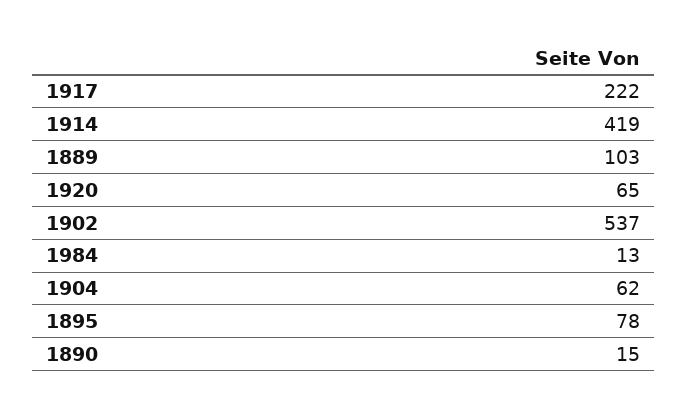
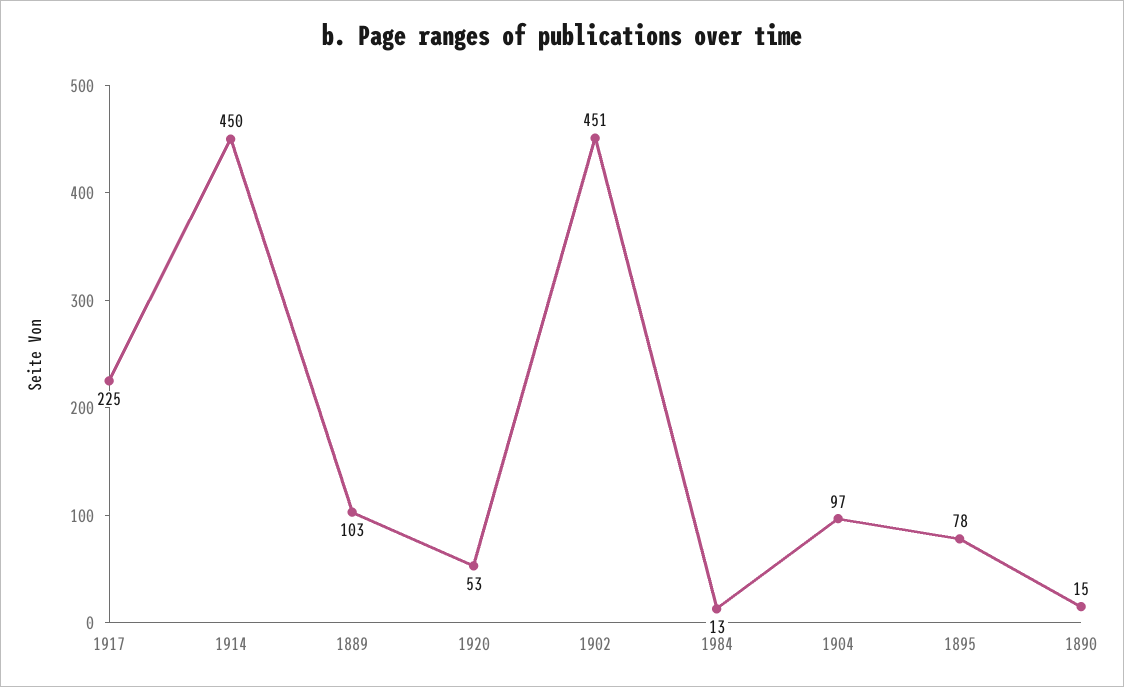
  {
-   "1917": 222,
+   "1917": 225,
-   "1914": 419,
+   "1914": 450,
    "1889": 103,
-   "1920": 65,
+   "1920": 53,
-   "1902": 537,
+   "1902": 451,
    "1984": 13,
-   "1904": 62,
+   "1904": 97,
    "1895": 78,
    "1890": 15
  }

